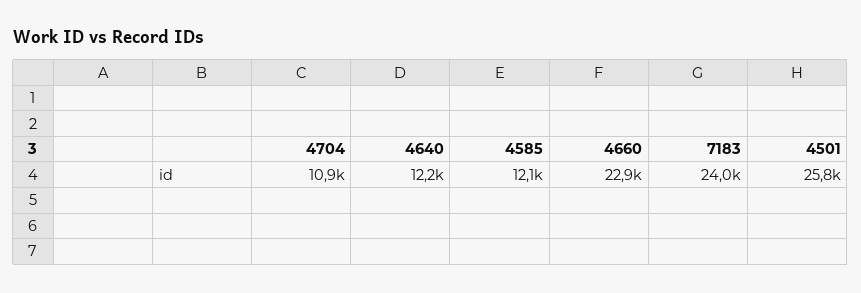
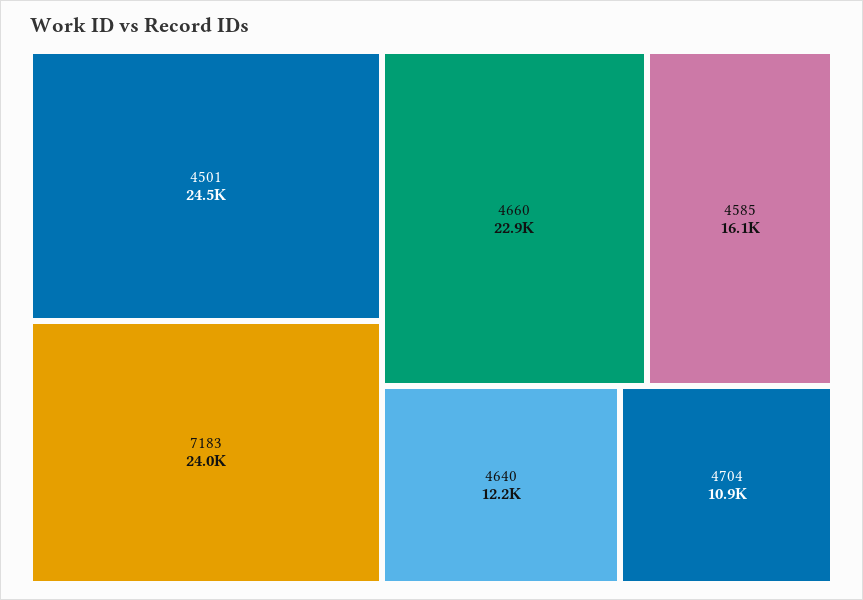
  {
    "4704": 10900,
    "4640": 12200,
-   "4585": 12100,
+   "4585": 16100,
    "4660": 22900,
    "7183": 24000,
-   "4501": 25800
+   "4501": 24500
  }

